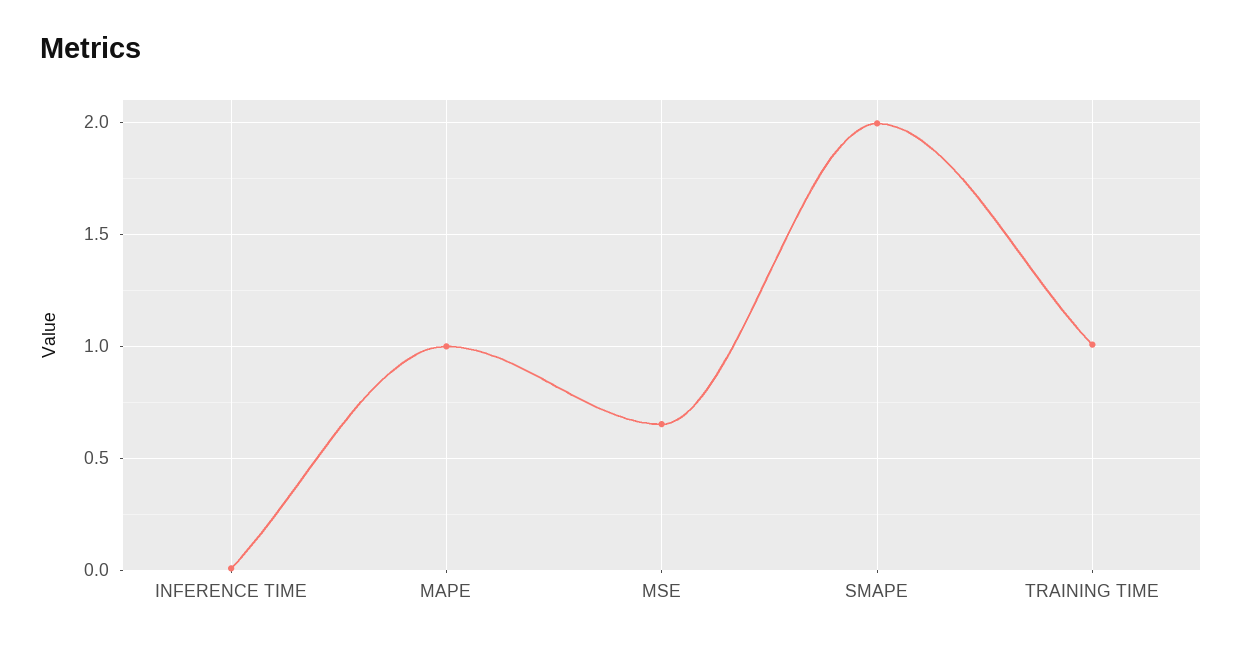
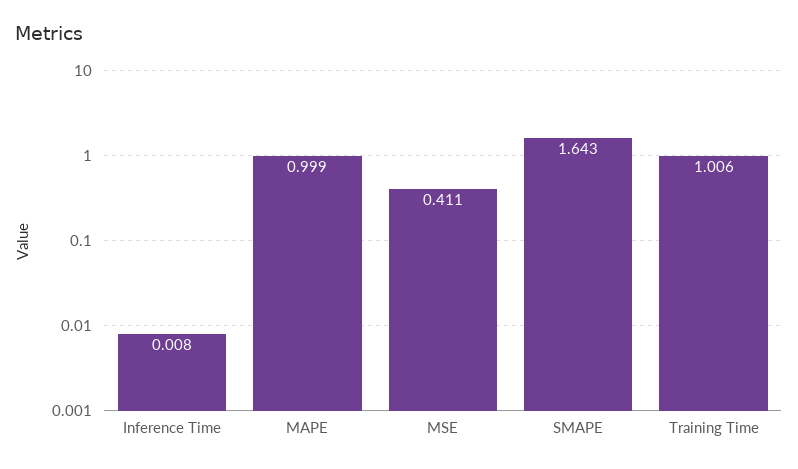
  {
    "INFERENCE TIME": 0.008,
    "MAPE": 0.999,
-   "MSE": 0.65,
+   "MSE": 0.411,
-   "SMAPE": 2,
+   "SMAPE": 1.643,
    "TRAINING TIME": 1.006
  }

